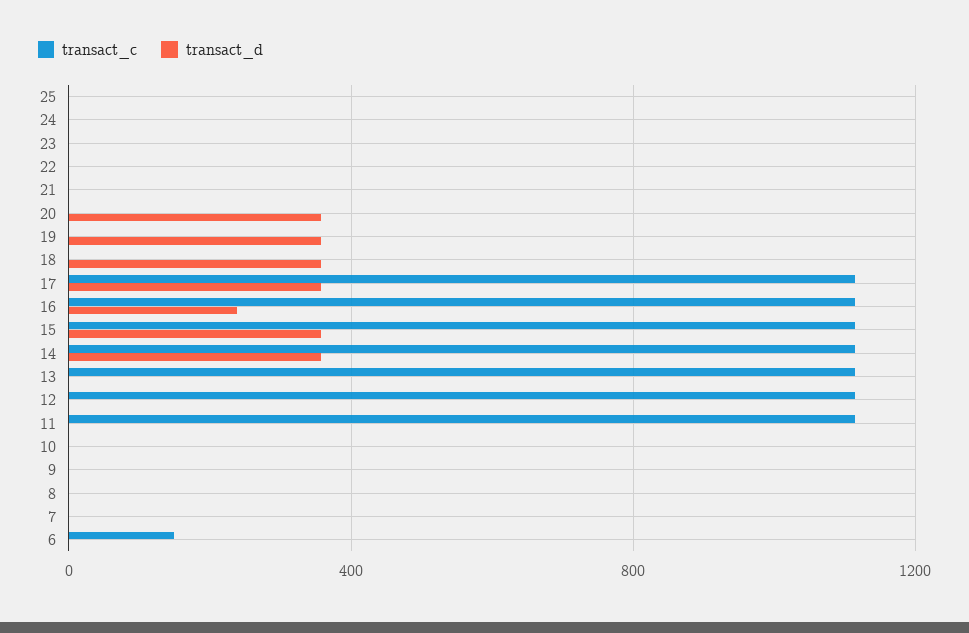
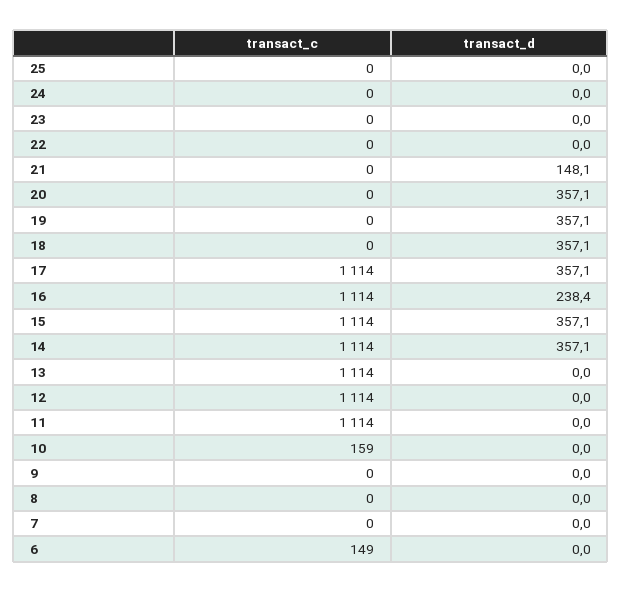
  {
    "transact_c": {
      "25": 0,
      "24": 0,
      "23": 0,
      "22": 0,
      "21": 0,
      "20": 0,
      "19": 0,
      "18": 0,
      "17": 1114,
      "16": 1114,
      "15": 1114,
      "14": 1114,
      "13": 1114,
      "12": 1114,
      "11": 1114,
-     "10": 0,
+     "10": 159,
      "9": 0,
      "8": 0,
      "7": 0,
      "6": 149
    },
    "transact_d": {
      "25": 0,
      "24": 0,
      "23": 0,
      "22": 0,
-     "21": 0,
+     "21": 148.1,
      "20": 357.1,
      "19": 357.1,
      "18": 357.1,
      "17": 357.1,
      "16": 238.4,
      "15": 357.1,
      "14": 357.1,
      "13": 0,
      "12": 0,
      "11": 0,
      "10": 0,
      "9": 0,
      "8": 0,
      "7": 0,
      "6": 0
    }
  }

